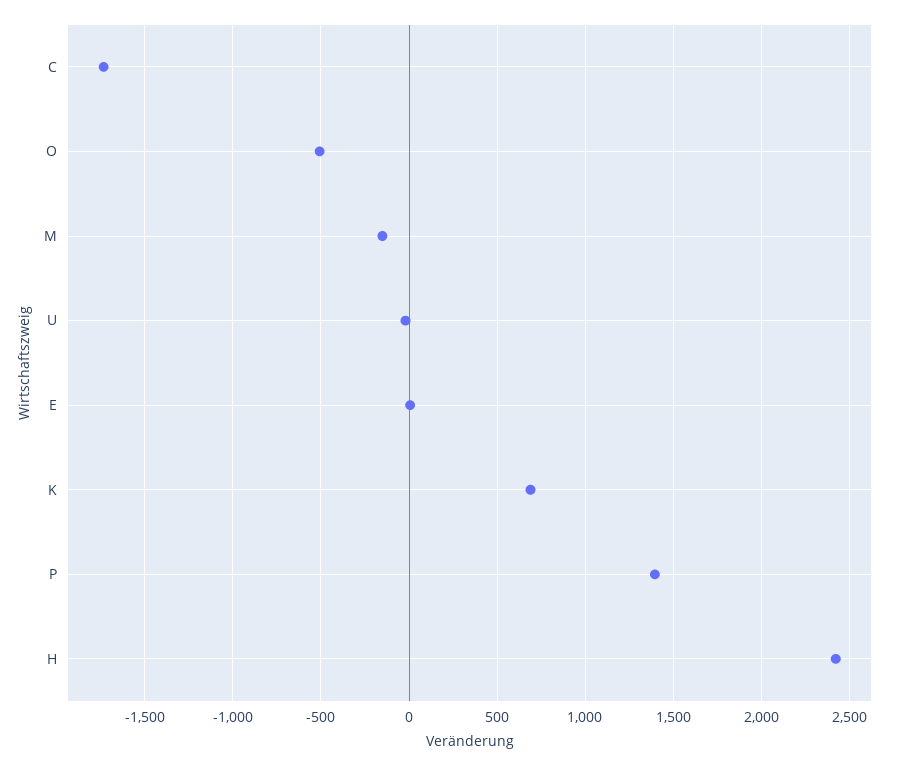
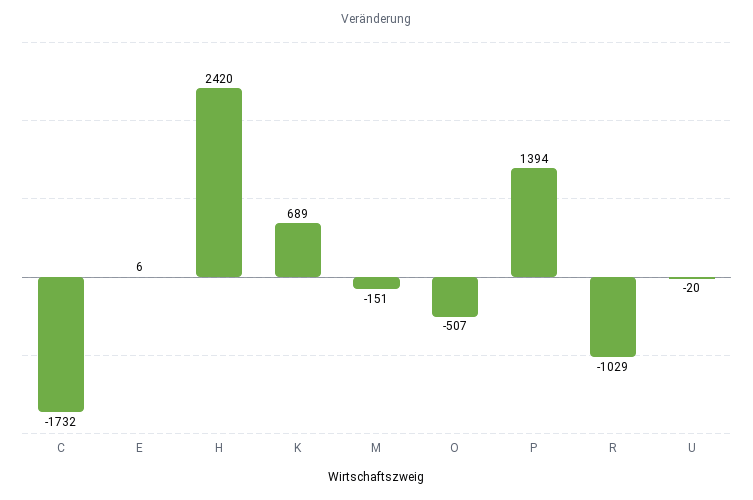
  {
    "C": -1732,
    "O": -507,
    "M": -151,
    "U": -20,
    "E": 6,
    "K": 689,
    "P": 1394,
-   "H": 2420
+   "H": 2420,
+   "R": -1029
  }

